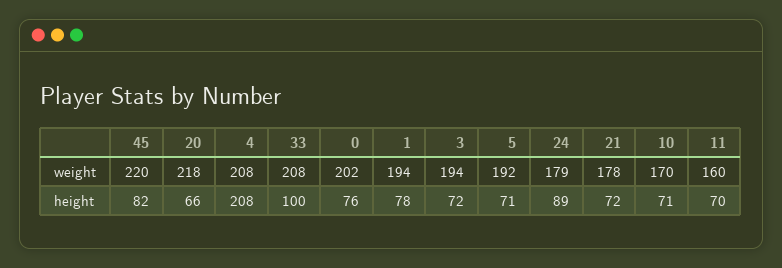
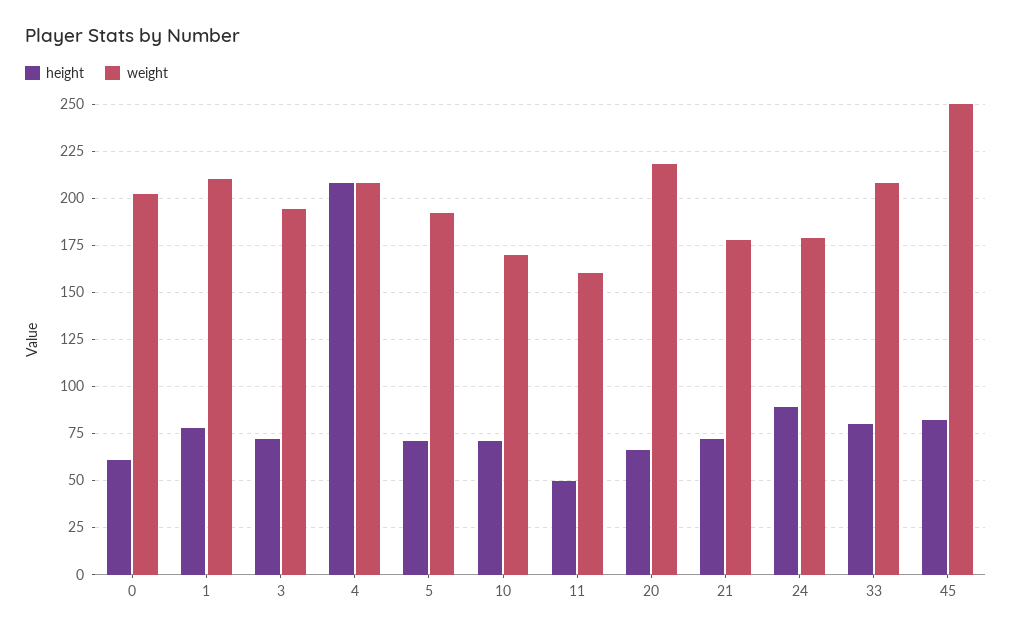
  {
    "weight": {
-     "45": 220,
+     "45": 250,
      "20": 218,
      "4": 208,
      "33": 208,
      "0": 202,
-     "1": 194,
+     "1": 210,
      "3": 194,
      "5": 192,
      "24": 179,
      "21": 178,
      "10": 170,
      "11": 160
    },
    "height": {
      "45": 82,
      "20": 66,
      "4": 208,
-     "33": 100,
+     "33": 80,
-     "0": 76,
+     "0": 60,
      "1": 78,
      "3": 72,
      "5": 71,
      "24": 89,
      "21": 72,
      "10": 71,
-     "11": 70
+     "11": 50
    }
  }

